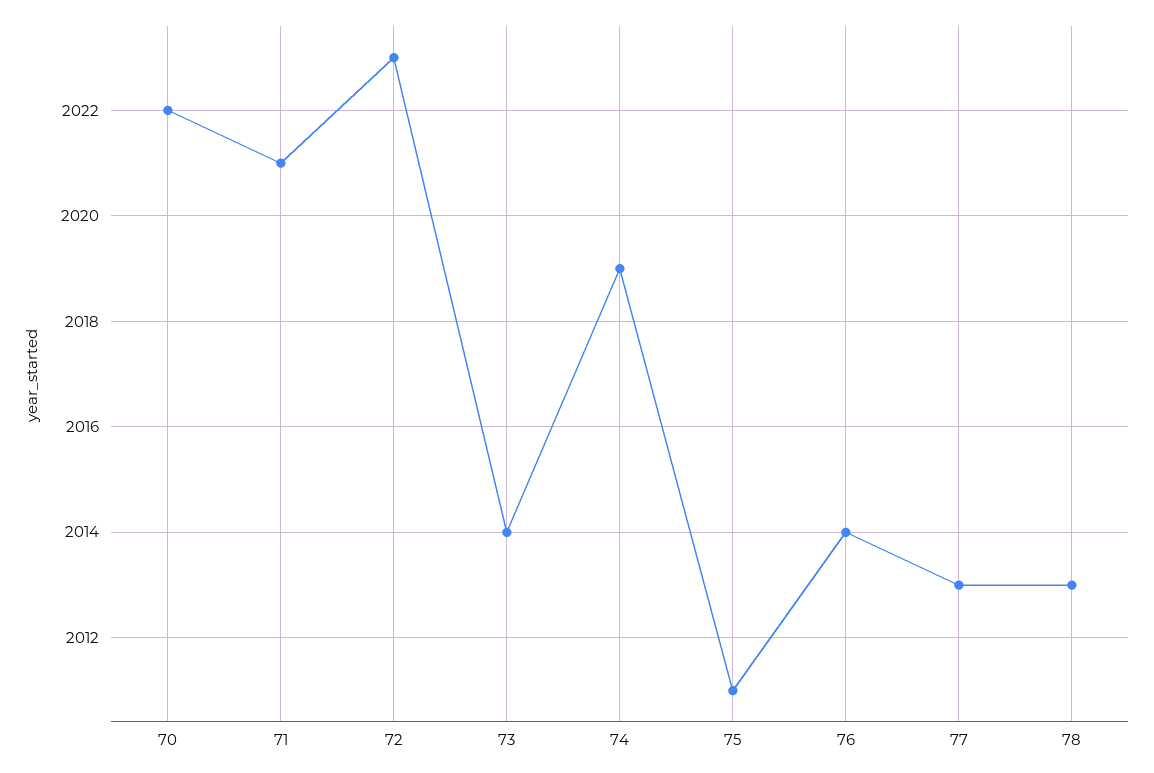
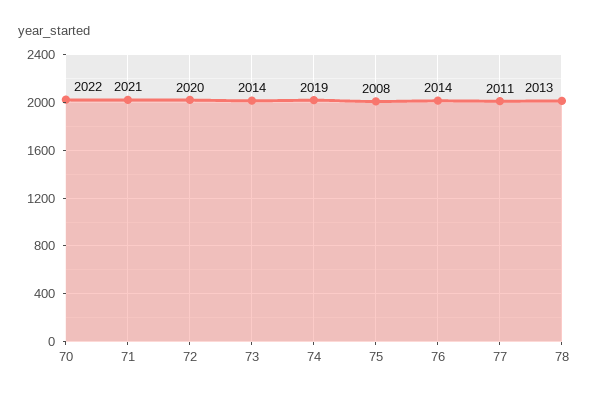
  {
    "70": 2022,
    "71": 2021,
-   "72": 2023,
+   "72": 2020,
    "73": 2014,
    "74": 2019,
-   "75": 2011,
+   "75": 2008,
    "76": 2014,
-   "77": 2013,
+   "77": 2011,
    "78": 2013
  }

